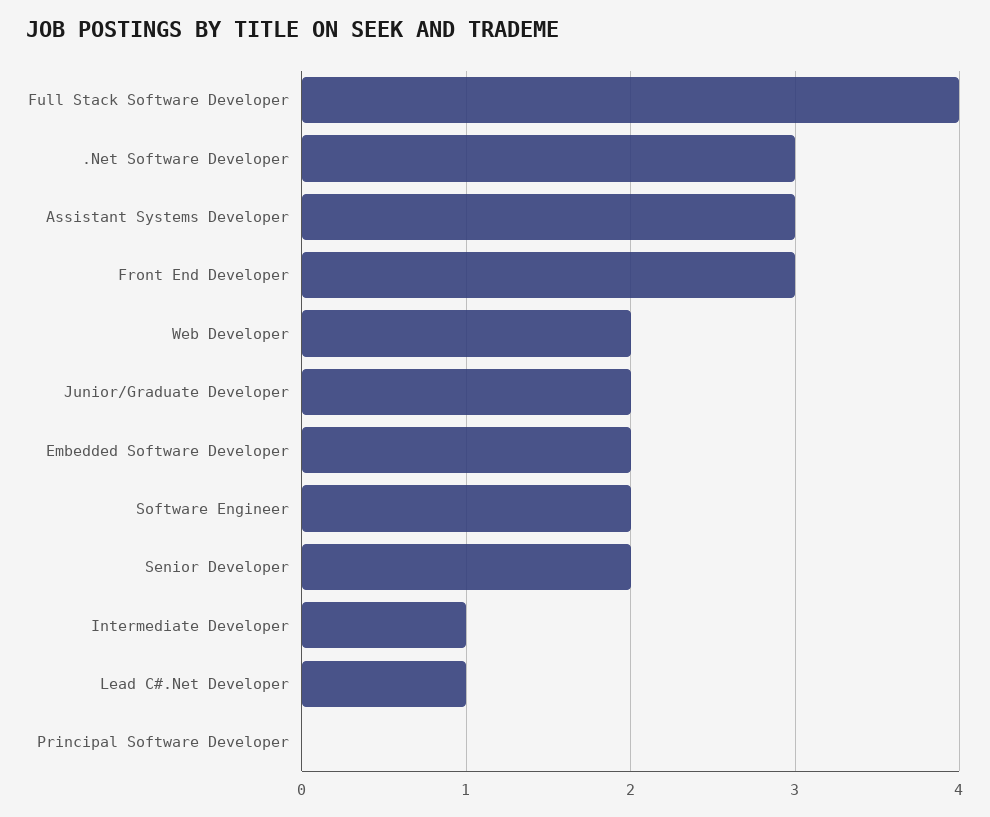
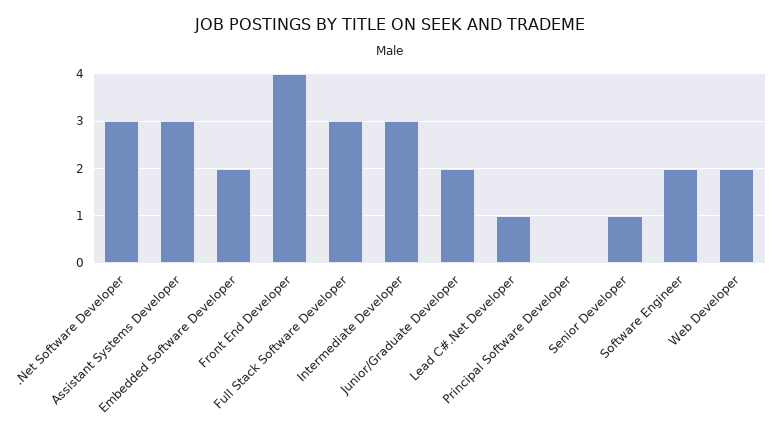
  {
-   "Full Stack Software Developer": 4,
+   "Full Stack Software Developer": 3,
    ".Net Software Developer": 3,
    "Assistant Systems Developer": 3,
-   "Front End Developer": 3,
+   "Front End Developer": 4,
    "Web Developer": 2,
    "Junior/Graduate Developer": 2,
    "Embedded Software Developer": 2,
    "Software Engineer": 2,
-   "Senior Developer": 2,
+   "Senior Developer": 1,
-   "Intermediate Developer": 1,
+   "Intermediate Developer": 3,
    "Lead C#.Net Developer": 1,
    "Principal Software Developer": 0
  }

